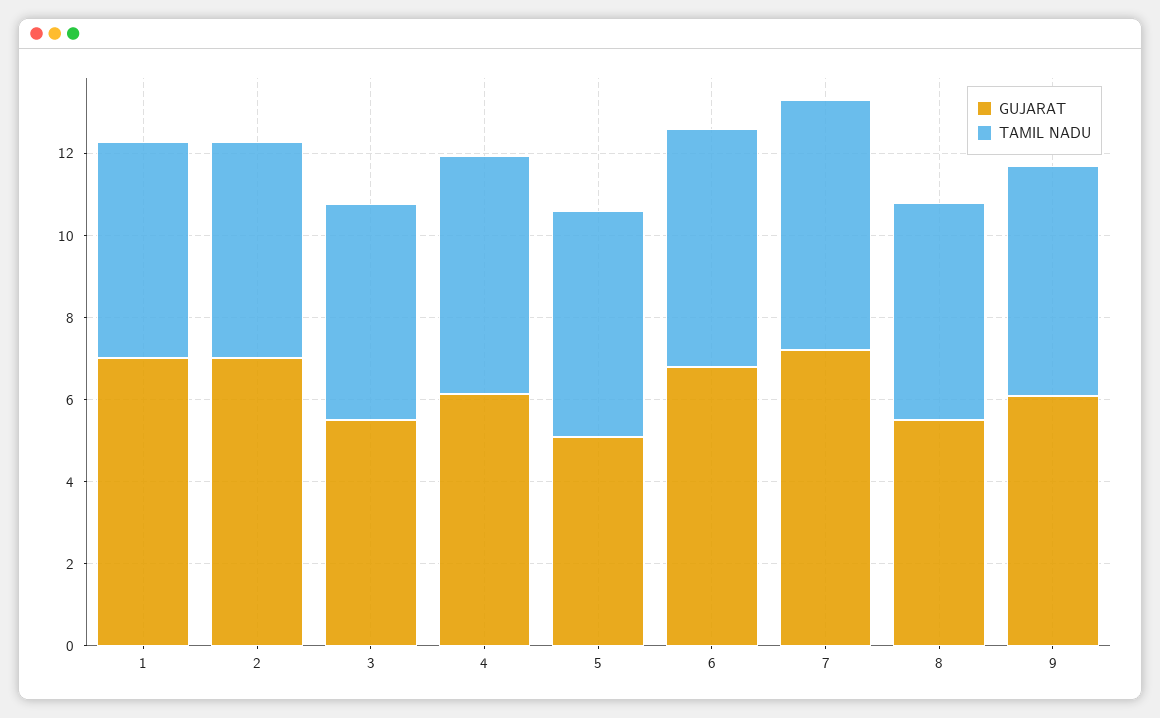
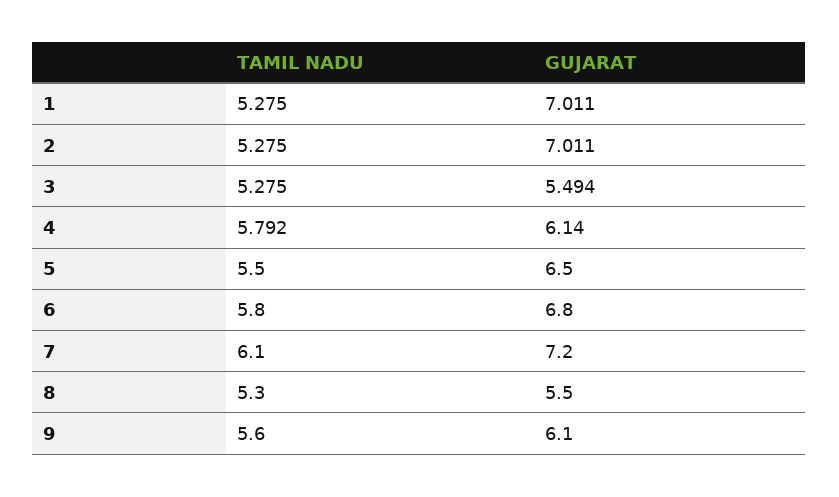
  {
    "GUJARAT": {
      "1": 7.011,
      "2": 7.011,
      "3": 5.494,
      "4": 6.14,
-     "5": 5,
+     "5": 6.5,
      "6": 6.8,
      "7": 7.2,
      "8": 5.5,
      "9": 6.1
    },
    "TAMIL NADU": {
      "1": 5.275,
      "2": 5.275,
      "3": 5.275,
      "4": 5.792,
      "5": 5.5,
      "6": 5.8,
      "7": 6.1,
      "8": 5.3,
      "9": 5.6
    }
  }

